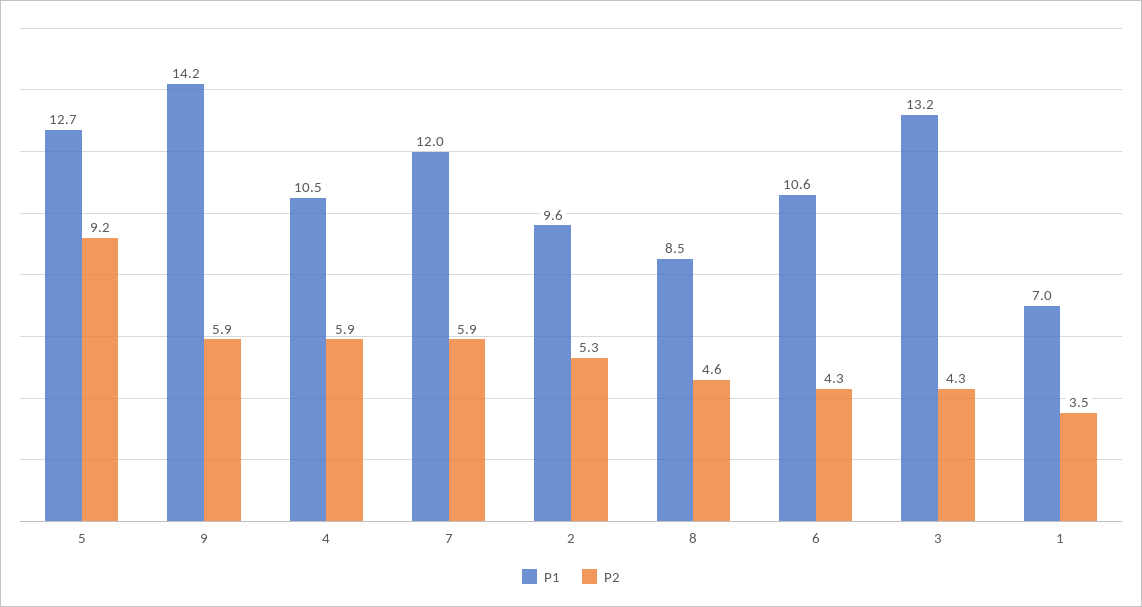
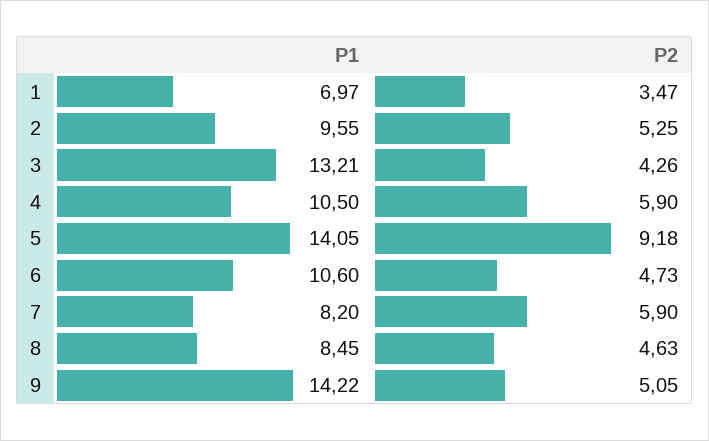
  {
    "P1": {
-     "5": 12.7,
+     "5": 14.05,
      "9": 14.22,
      "4": 10.5,
-     "7": 12,
+     "7": 8.2,
      "2": 9.55,
      "8": 8.45,
      "6": 10.6,
      "3": 13.21,
      "1": 6.97
    },
    "P2": {
      "5": 9.18,
-     "9": 5.9,
+     "9": 5.05,
      "4": 5.9,
      "7": 5.9,
      "2": 5.25,
      "8": 4.63,
-     "6": 4.3,
+     "6": 4.73,
      "3": 4.26,
      "1": 3.47
    }
  }

